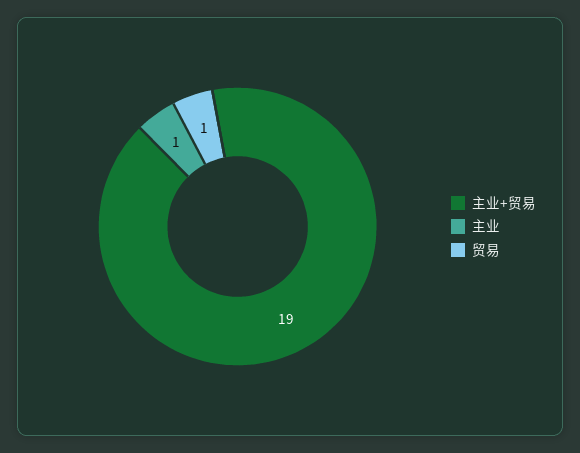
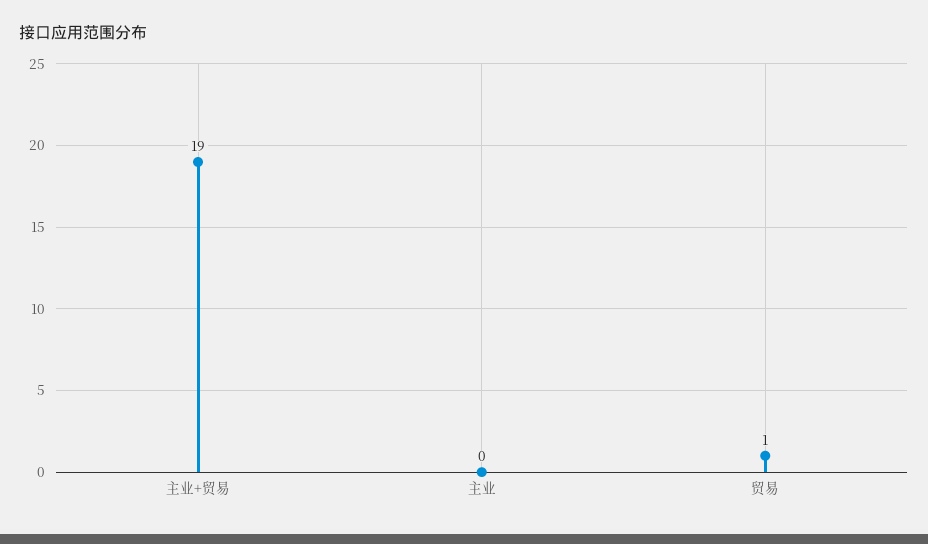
  {
    "主业+贸易": 19,
-   "主业": 1,
+   "主业": 0,
    "贸易": 1
  }

